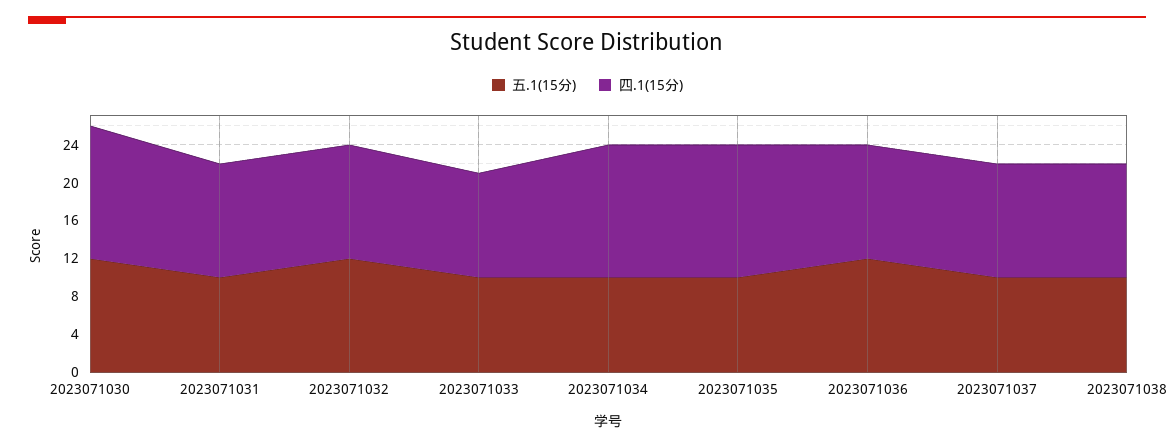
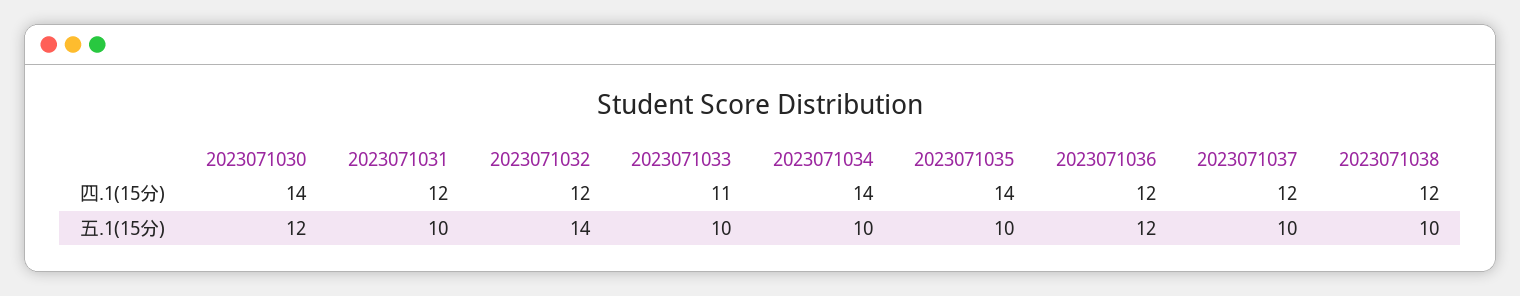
  {
    "五.1(15分)": {
      "2023071030": 12,
      "2023071031": 10,
-     "2023071032": 12,
+     "2023071032": 14,
      "2023071033": 10,
      "2023071034": 10,
      "2023071035": 10,
      "2023071036": 12,
      "2023071037": 10,
      "2023071038": 10
    },
    "四.1(15分)": {
      "2023071030": 14,
      "2023071031": 12,
      "2023071032": 12,
      "2023071033": 11,
      "2023071034": 14,
      "2023071035": 14,
      "2023071036": 12,
      "2023071037": 12,
      "2023071038": 12
    }
  }

